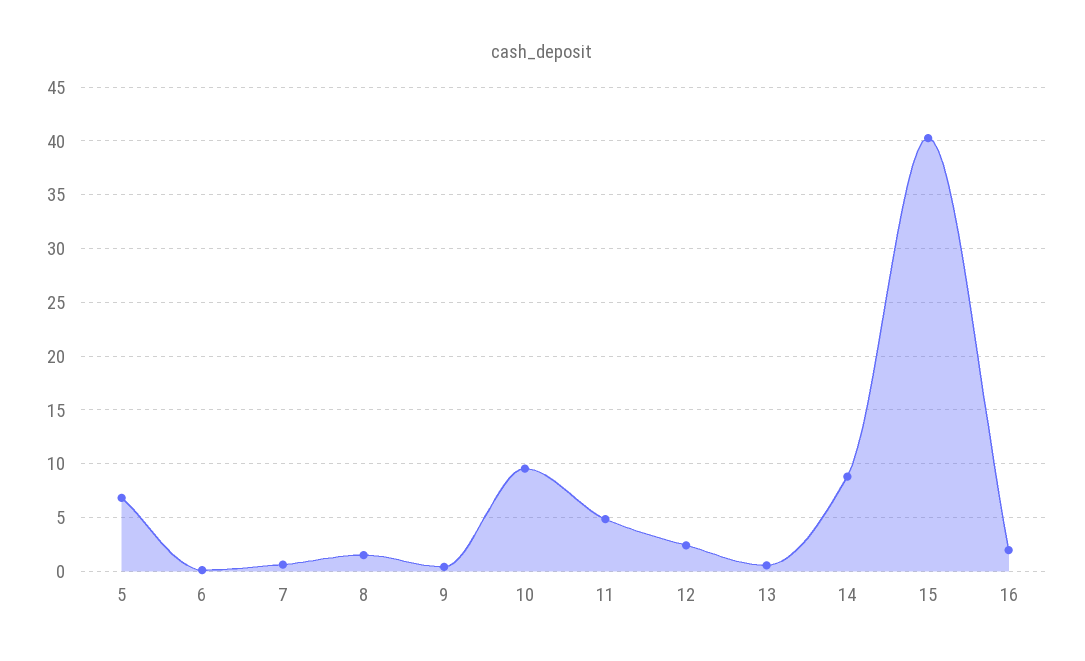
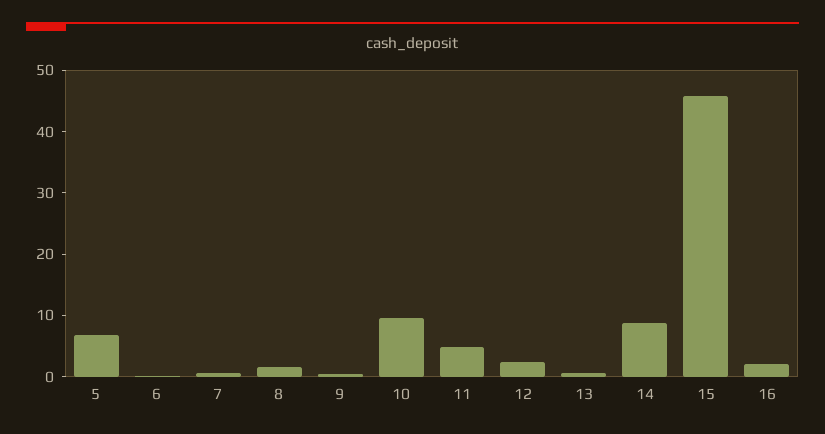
  {
    "5": 7,
    "6": 0,
    "7": 1,
    "8": 2,
    "9": 0,
    "10": 10,
    "11": 5,
    "12": 2,
    "13": 1,
    "14": 9,
-   "15": 40,
+   "15": 46,
    "16": 2
  }

